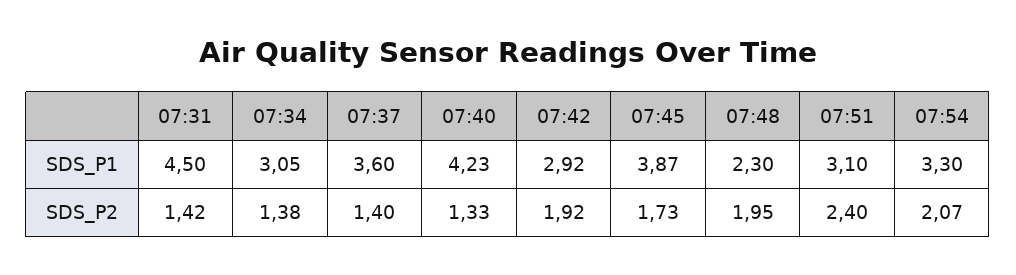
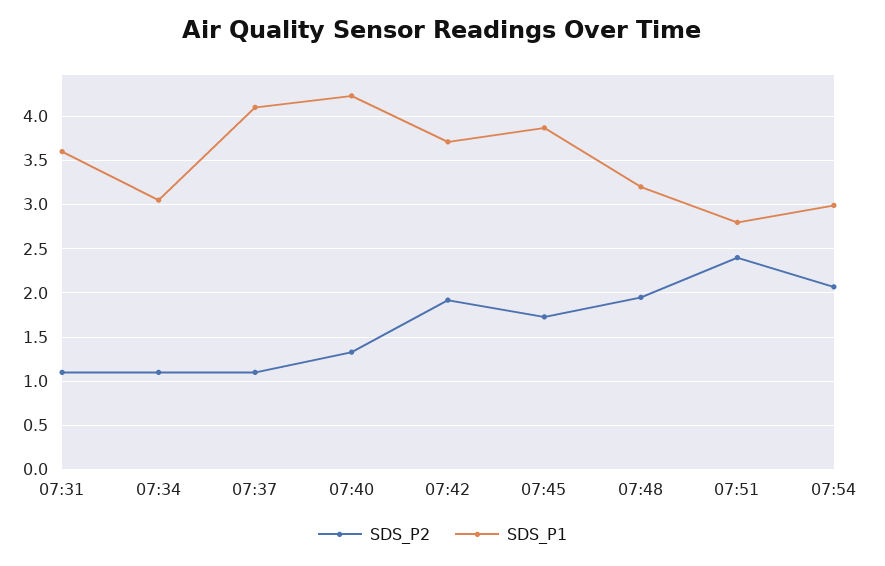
  {
    "SDS_P1": {
-     "07:31": 4.5,
+     "07:31": 3.6,
      "07:34": 3.05,
-     "07:37": 3.6,
+     "07:37": 4.1,
      "07:40": 4.23,
-     "07:42": 2.92,
+     "07:42": 3.7,
      "07:45": 3.87,
-     "07:48": 2.3,
+     "07:48": 3.2,
-     "07:51": 3.1,
+     "07:51": 2.8,
-     "07:54": 3.3
+     "07:54": 3
    },
    "SDS_P2": {
-     "07:31": 1.42,
+     "07:31": 1.1,
-     "07:34": 1.38,
+     "07:34": 1.1,
-     "07:37": 1.4,
+     "07:37": 1.1,
      "07:40": 1.33,
      "07:42": 1.92,
      "07:45": 1.73,
      "07:48": 1.95,
      "07:51": 2.4,
      "07:54": 2.07
    }
  }

